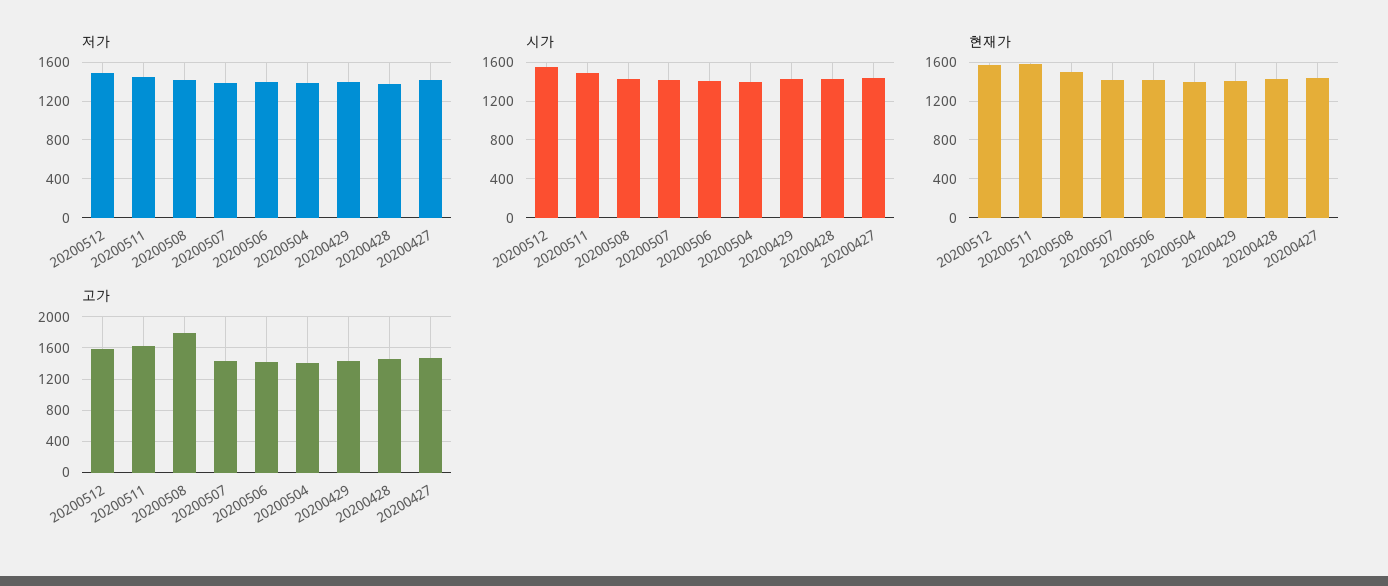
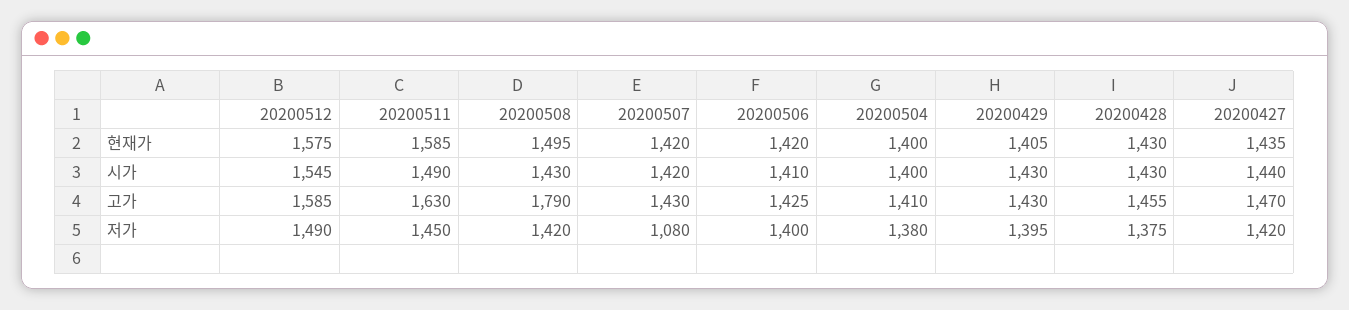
  {
    "저가": {
      "20200512": 1490,
      "20200511": 1450,
      "20200508": 1420,
-     "20200507": 1400,
+     "20200507": 1080,
      "20200506": 1400,
      "20200504": 1380,
      "20200429": 1395,
      "20200428": 1375,
      "20200427": 1420
    },
    "시가": {
      "20200512": 1545,
      "20200511": 1490,
      "20200508": 1430,
      "20200507": 1420,
      "20200506": 1410,
      "20200504": 1400,
      "20200429": 1430,
      "20200428": 1430,
      "20200427": 1440
    },
    "현재가": {
      "20200512": 1575,
      "20200511": 1585,
      "20200508": 1495,
      "20200507": 1420,
      "20200506": 1420,
      "20200504": 1400,
      "20200429": 1405,
      "20200428": 1430,
      "20200427": 1435
    },
    "고가": {
      "20200512": 1585,
      "20200511": 1630,
      "20200508": 1790,
      "20200507": 1430,
      "20200506": 1425,
      "20200504": 1410,
      "20200429": 1430,
      "20200428": 1455,
      "20200427": 1470
    }
  }

